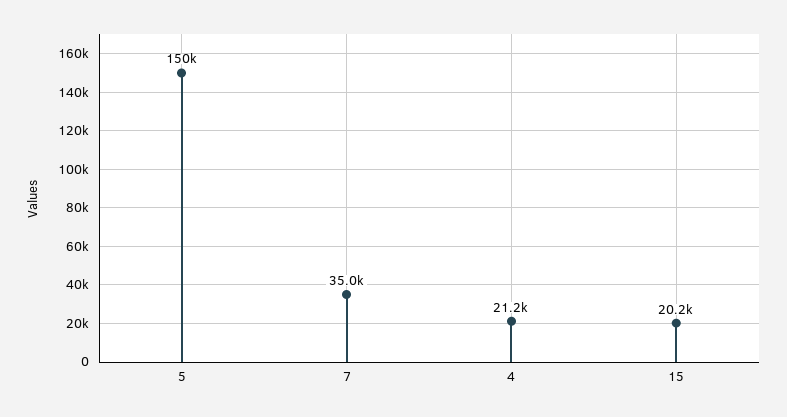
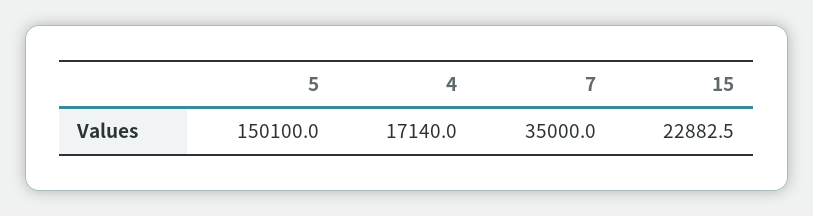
  {
    "5": 150100,
    "7": 35000,
-   "4": 21200,
+   "4": 17140,
-   "15": 20200
+   "15": 22882.5
  }

